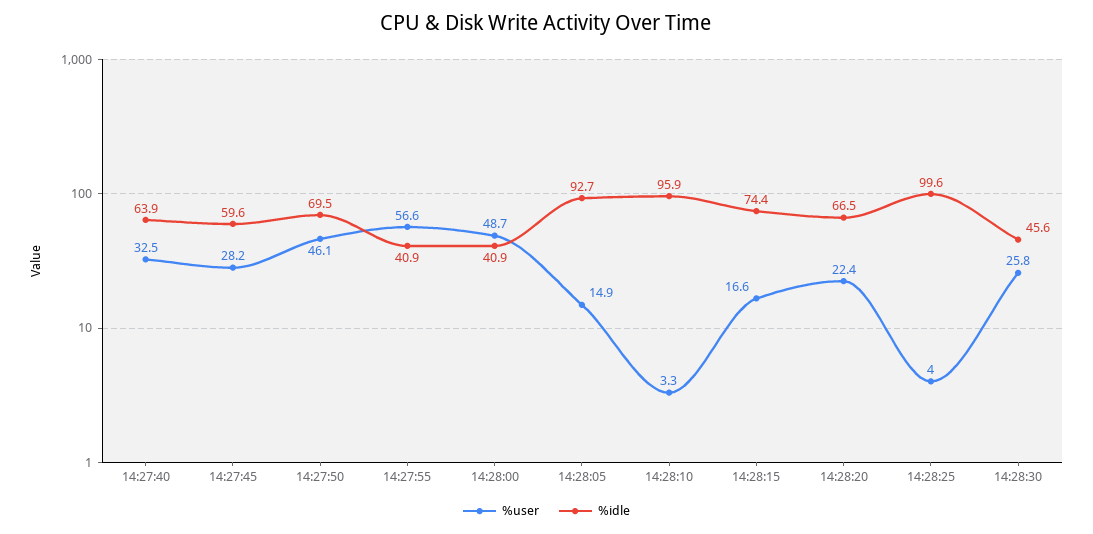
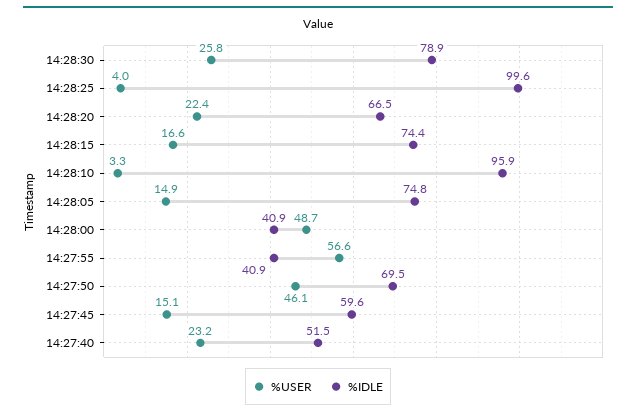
  {
    "%user": {
-     "14:27:40": 32.5,
+     "14:27:40": 23.2,
-     "14:27:45": 28.2,
+     "14:27:45": 15.1,
      "14:27:50": 46.1,
      "14:27:55": 56.6,
      "14:28:00": 48.7,
      "14:28:05": 14.9,
      "14:28:10": 3.3,
      "14:28:15": 16.6,
      "14:28:20": 22.4,
      "14:28:25": 4,
      "14:28:30": 25.8
    },
    "%idle": {
-     "14:27:40": 63.9,
+     "14:27:40": 51.5,
      "14:27:45": 59.6,
      "14:27:50": 69.5,
      "14:27:55": 40.9,
      "14:28:00": 40.9,
-     "14:28:05": 92.7,
+     "14:28:05": 74.8,
      "14:28:10": 95.9,
      "14:28:15": 74.4,
      "14:28:20": 66.5,
      "14:28:25": 99.6,
-     "14:28:30": 45.6
+     "14:28:30": 78.9
    }
  }

